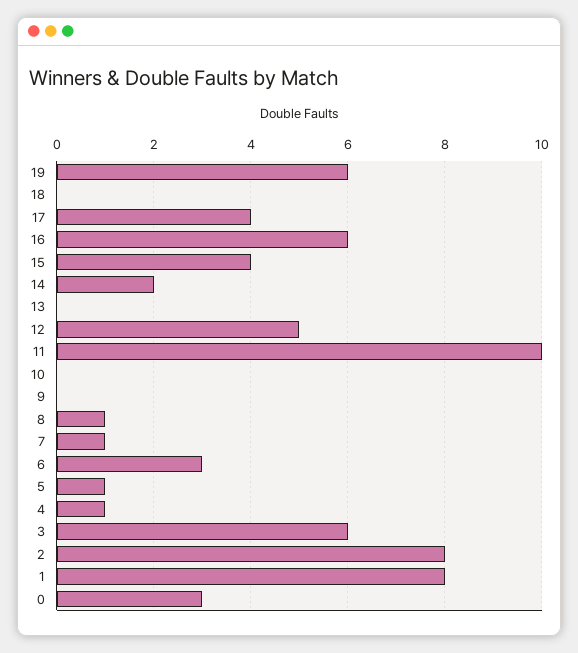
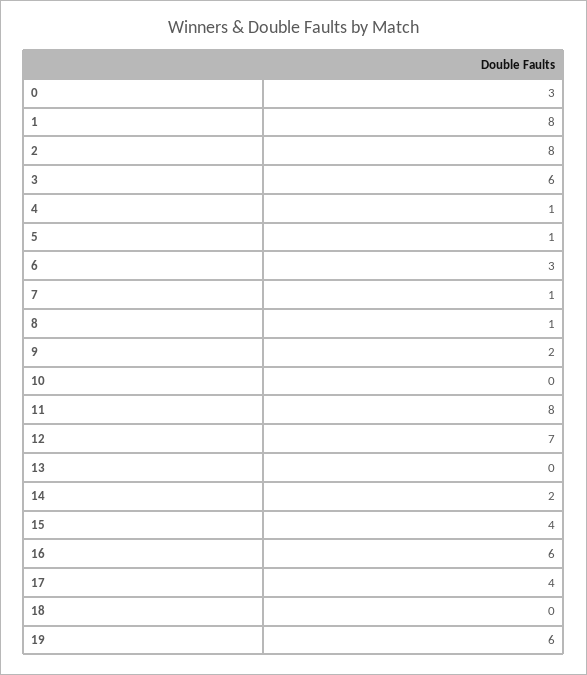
  {
    "19": 6,
    "18": 0,
    "17": 4,
    "16": 6,
    "15": 4,
    "14": 2,
    "13": 0,
-   "12": 5,
+   "12": 7,
-   "11": 10,
+   "11": 8,
    "10": 0,
-   "9": 0,
+   "9": 2,
    "8": 1,
    "7": 1,
    "6": 3,
    "5": 1,
    "4": 1,
    "3": 6,
    "2": 8,
    "1": 8,
    "0": 3
  }

